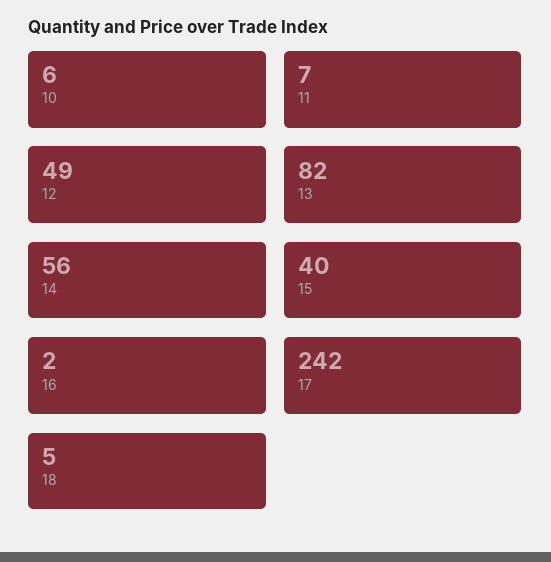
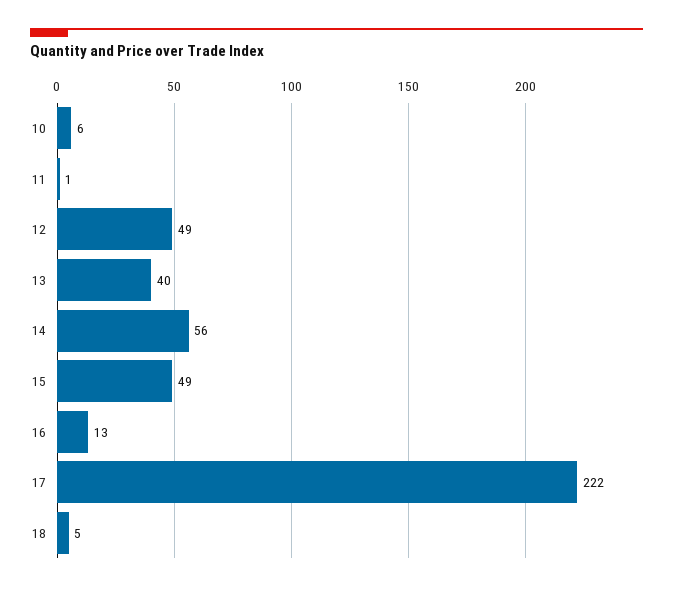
  {
    "10": 6,
-   "11": 7,
+   "11": 1,
    "12": 49,
-   "13": 82,
+   "13": 40,
    "14": 56,
-   "15": 40,
+   "15": 49,
-   "16": 2,
+   "16": 13,
-   "17": 242,
+   "17": 222,
    "18": 5
  }

